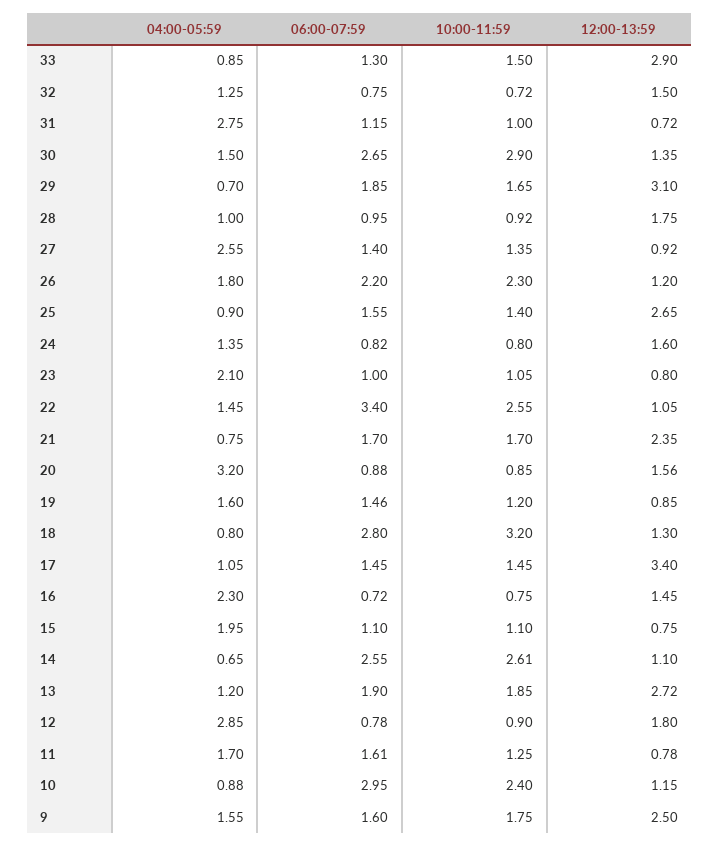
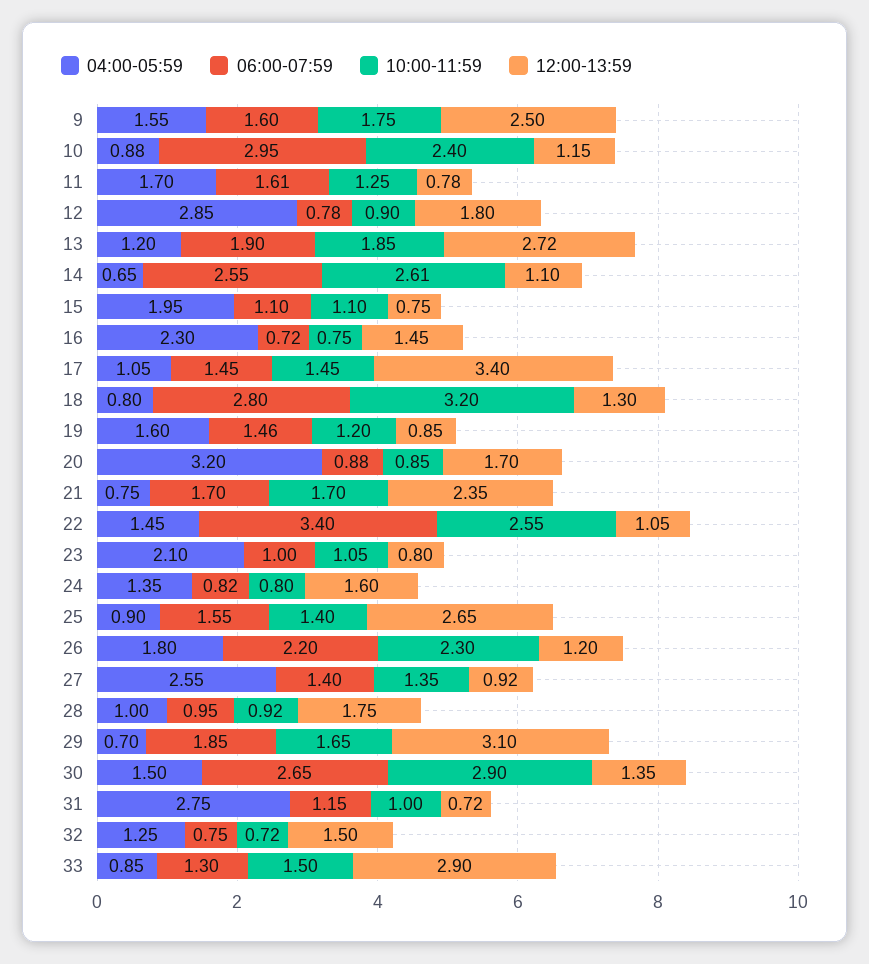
  {
    "04:00-05:59": {
      "33": 0.85,
      "32": 1.25,
      "31": 2.75,
      "30": 1.5,
      "29": 0.7,
      "28": 1,
      "27": 2.55,
      "26": 1.8,
      "25": 0.9,
      "24": 1.35,
      "23": 2.1,
      "22": 1.45,
      "21": 0.75,
      "20": 3.2,
      "19": 1.6,
      "18": 0.8,
      "17": 1.05,
      "16": 2.3,
      "15": 1.95,
      "14": 0.65,
      "13": 1.2,
      "12": 2.85,
      "11": 1.7,
      "10": 0.88,
      "9": 1.55
    },
    "06:00-07:59": {
      "33": 1.3,
      "32": 0.75,
      "31": 1.15,
      "30": 2.65,
      "29": 1.85,
      "28": 0.95,
      "27": 1.4,
      "26": 2.2,
      "25": 1.55,
      "24": 0.82,
      "23": 1,
      "22": 3.4,
      "21": 1.7,
      "20": 0.88,
      "19": 1.46,
      "18": 2.8,
      "17": 1.45,
      "16": 0.72,
      "15": 1.1,
      "14": 2.55,
      "13": 1.9,
      "12": 0.78,
      "11": 1.61,
      "10": 2.95,
      "9": 1.6
    },
    "10:00-11:59": {
      "33": 1.5,
      "32": 0.72,
      "31": 1,
      "30": 2.9,
      "29": 1.65,
      "28": 0.92,
      "27": 1.35,
      "26": 2.3,
      "25": 1.4,
      "24": 0.8,
      "23": 1.05,
      "22": 2.55,
      "21": 1.7,
      "20": 0.85,
      "19": 1.2,
      "18": 3.2,
      "17": 1.45,
      "16": 0.75,
      "15": 1.1,
      "14": 2.61,
      "13": 1.85,
      "12": 0.9,
      "11": 1.25,
      "10": 2.4,
      "9": 1.75
    },
    "12:00-13:59": {
      "33": 2.9,
      "32": 1.5,
      "31": 0.72,
      "30": 1.35,
      "29": 3.1,
      "28": 1.75,
      "27": 0.92,
      "26": 1.2,
      "25": 2.65,
      "24": 1.6,
      "23": 0.8,
      "22": 1.05,
      "21": 2.35,
-     "20": 1.56,
+     "20": 1.7,
      "19": 0.85,
      "18": 1.3,
      "17": 3.4,
      "16": 1.45,
      "15": 0.75,
      "14": 1.1,
      "13": 2.72,
      "12": 1.8,
      "11": 0.78,
      "10": 1.15,
      "9": 2.5
    }
  }

